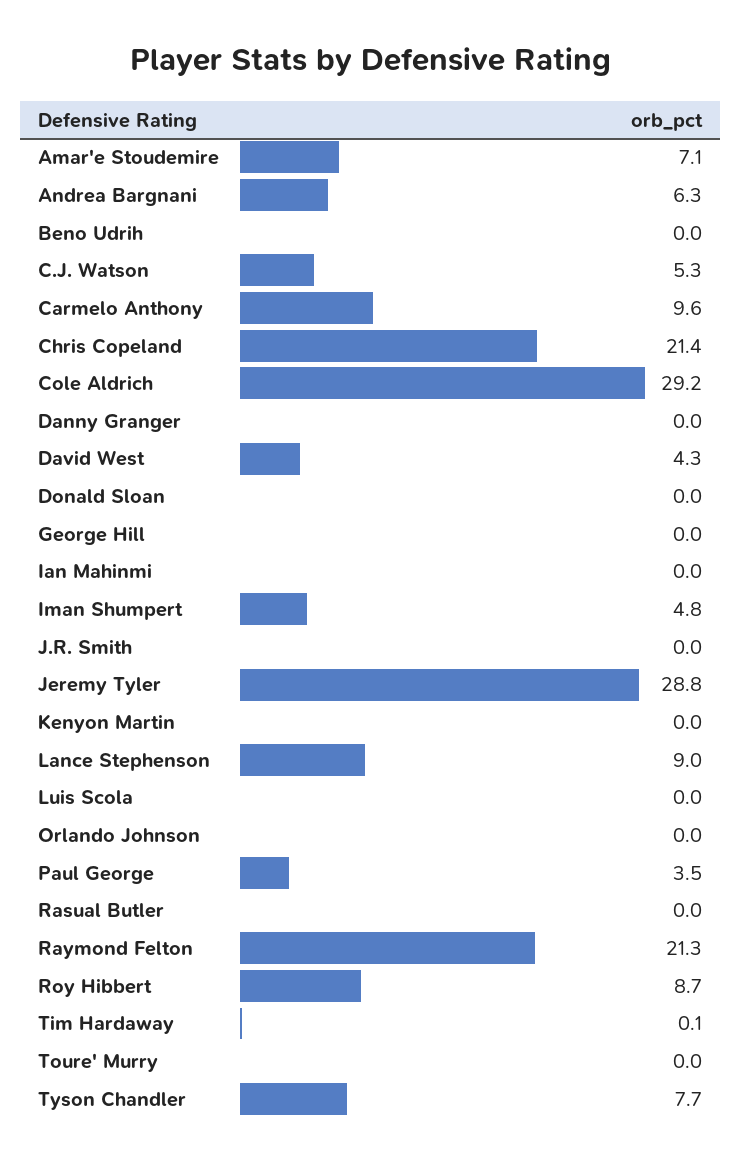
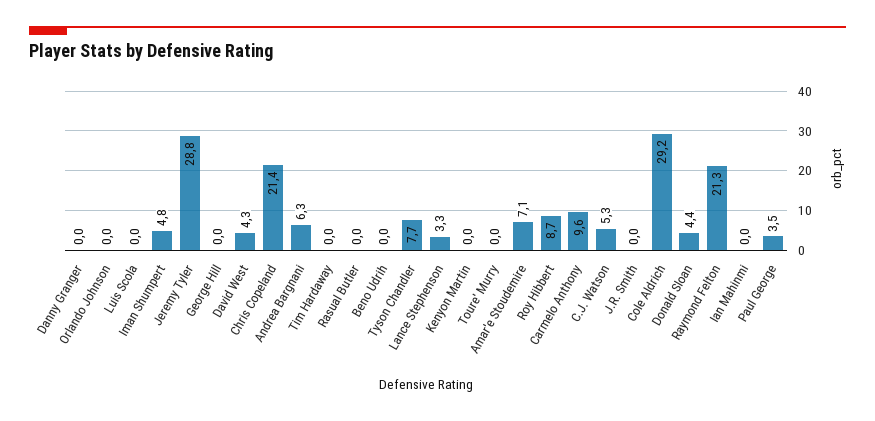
  {
    "Amar'e Stoudemire": 7.1,
    "Andrea Bargnani": 6.3,
    "Beno Udrih": 0,
    "C.J. Watson": 5.3,
    "Carmelo Anthony": 9.6,
    "Chris Copeland": 21.4,
    "Cole Aldrich": 29.2,
    "Danny Granger": 0,
    "David West": 4.3,
-   "Donald Sloan": 0,
+   "Donald Sloan": 4.4,
    "George Hill": 0,
    "Ian Mahinmi": 0,
    "Iman Shumpert": 4.8,
    "J.R. Smith": 0,
    "Jeremy Tyler": 28.8,
    "Kenyon Martin": 0,
-   "Lance Stephenson": 9,
+   "Lance Stephenson": 3.3,
    "Luis Scola": 0,
    "Orlando Johnson": 0,
    "Paul George": 3.5,
    "Rasual Butler": 0,
    "Raymond Felton": 21.3,
    "Roy Hibbert": 8.7,
-   "Tim Hardaway": 0.1,
+   "Tim Hardaway": 0,
    "Toure' Murry": 0,
    "Tyson Chandler": 7.7
  }

